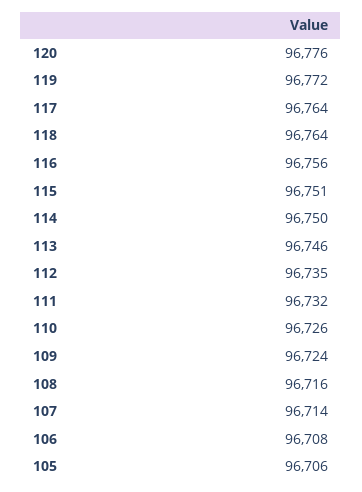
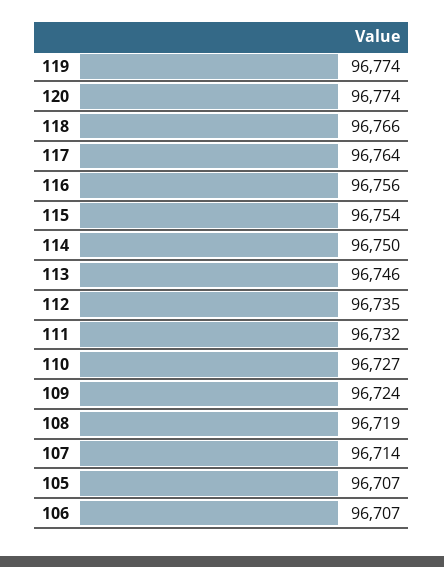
  {
-   "120": 96776,
+   "120": 96774,
-   "119": 96772,
+   "119": 96774,
    "117": 96764,
-   "118": 96764,
+   "118": 96766,
    "116": 96756,
-   "115": 96751,
+   "115": 96754,
    "114": 96750,
    "113": 96746,
    "112": 96735,
    "111": 96732,
-   "110": 96726,
+   "110": 96727,
    "109": 96724,
-   "108": 96716,
+   "108": 96719,
    "107": 96714,
-   "106": 96708,
+   "106": 96707,
-   "105": 96706
+   "105": 96707
  }

